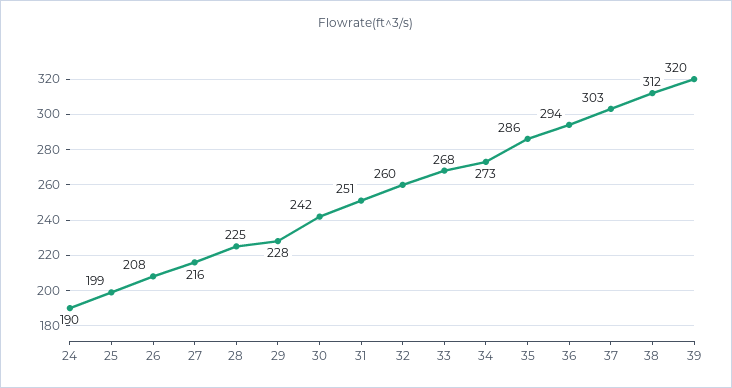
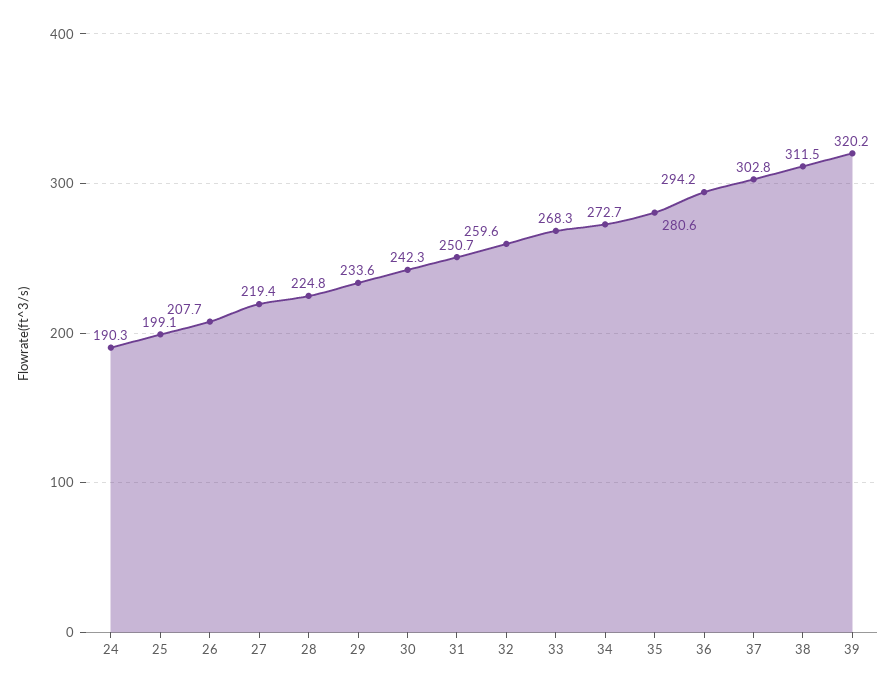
  {
    "24": 190.3,
    "25": 199.1,
    "26": 207.7,
-   "27": 216,
+   "27": 219.4,
    "28": 224.8,
-   "29": 228,
+   "29": 233.6,
    "30": 242.3,
    "31": 250.7,
    "32": 259.6,
    "33": 268.3,
    "34": 272.7,
-   "35": 286,
+   "35": 280.6,
    "36": 294.2,
    "37": 302.8,
    "38": 311.5,
    "39": 320.2
  }

